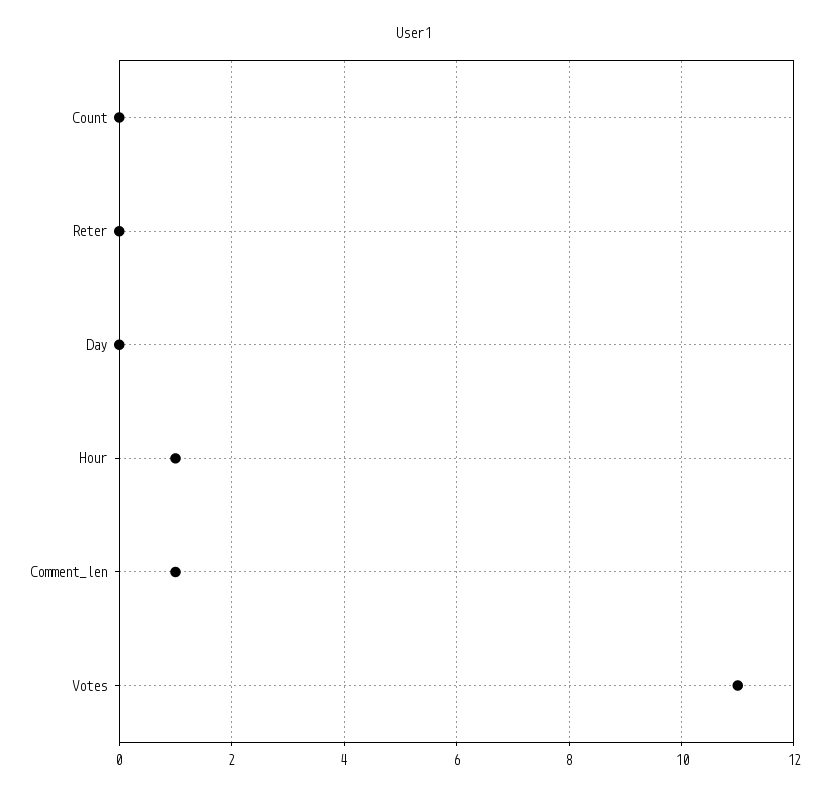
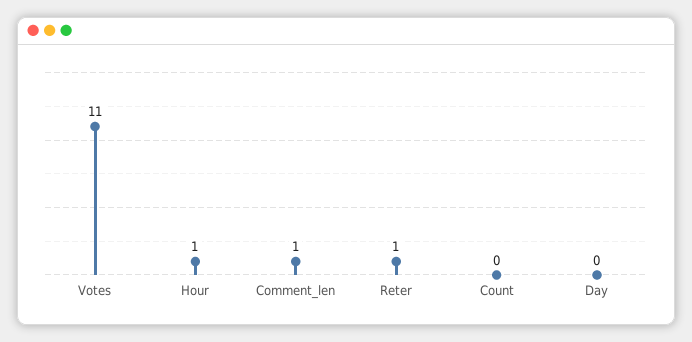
  {
    "Count": 0,
-   "Reter": 0,
+   "Reter": 1,
    "Day": 0,
    "Hour": 1,
    "Comment_len": 1,
    "Votes": 11
  }

